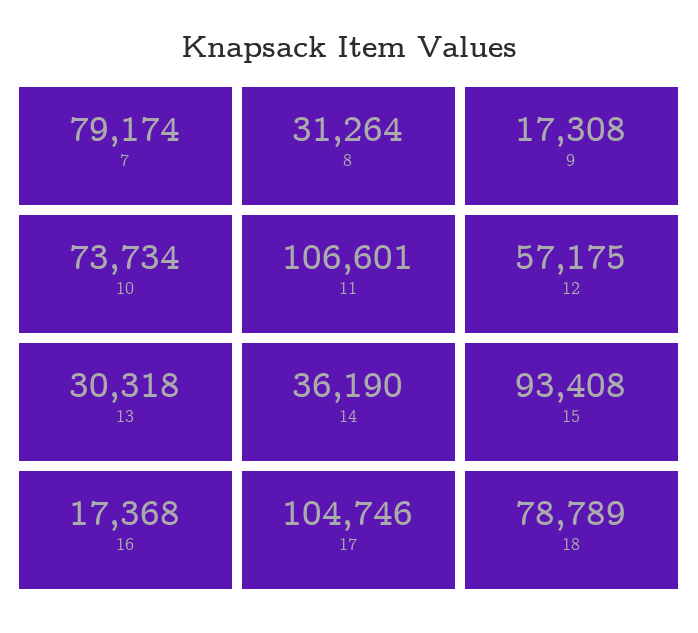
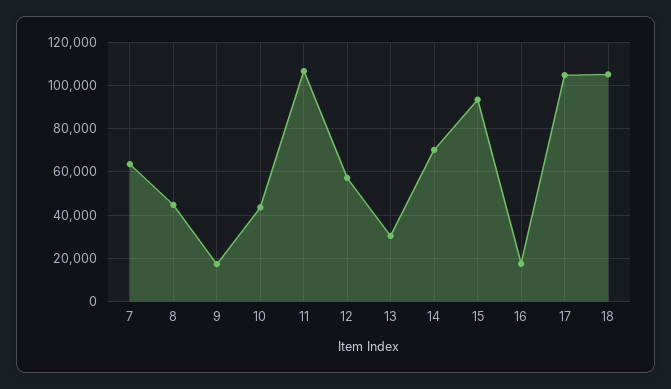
  {
-   "7": 79174,
+   "7": 65000,
-   "8": 31264,
+   "8": 45000,
    "9": 17308,
-   "10": 73734,
+   "10": 45000,
    "11": 106601,
    "12": 57175,
    "13": 30318,
-   "14": 36190,
+   "14": 70000,
    "15": 93408,
    "16": 17368,
    "17": 104746,
-   "18": 78789
+   "18": 105000
  }

